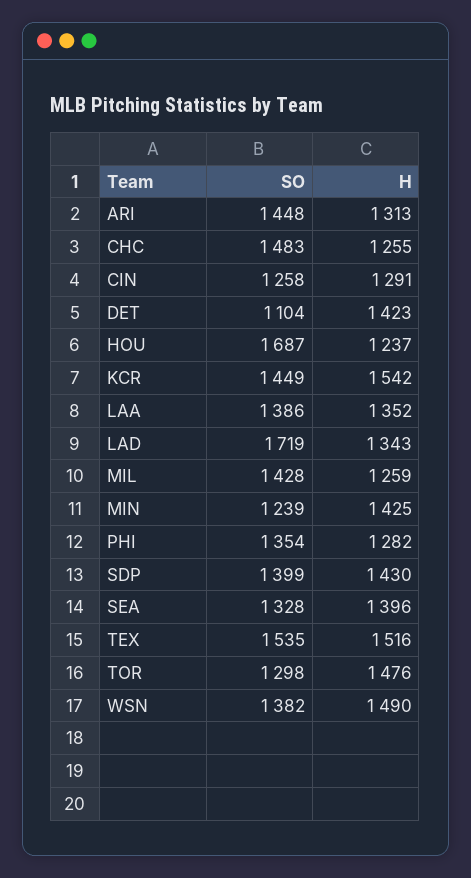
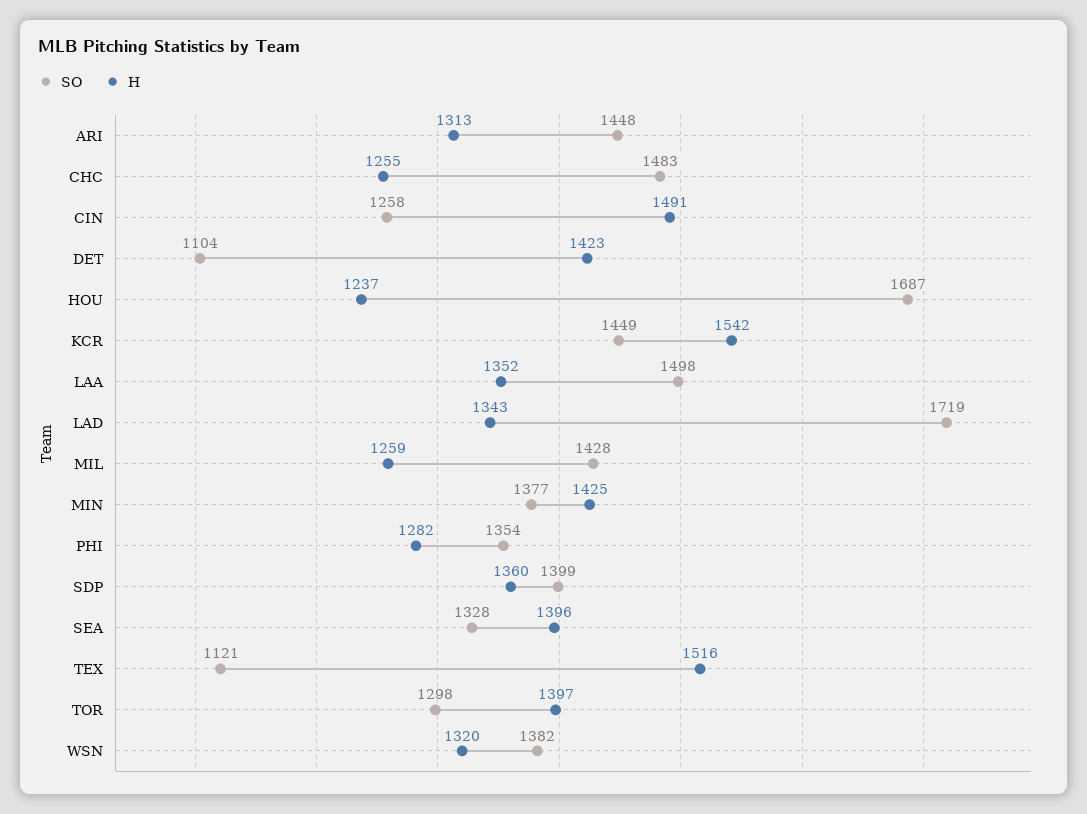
  {
    "SO": {
      "ARI": 1448,
      "CHC": 1483,
      "CIN": 1258,
      "DET": 1104,
      "HOU": 1687,
      "KCR": 1449,
-     "LAA": 1386,
+     "LAA": 1498,
      "LAD": 1719,
      "MIL": 1428,
-     "MIN": 1239,
+     "MIN": 1377,
      "PHI": 1354,
      "SDP": 1399,
      "SEA": 1328,
-     "TEX": 1535,
+     "TEX": 1121,
      "TOR": 1298,
      "WSN": 1382
    },
    "H": {
      "ARI": 1313,
      "CHC": 1255,
-     "CIN": 1291,
+     "CIN": 1491,
      "DET": 1423,
      "HOU": 1237,
      "KCR": 1542,
      "LAA": 1352,
      "LAD": 1343,
      "MIL": 1259,
      "MIN": 1425,
      "PHI": 1282,
-     "SDP": 1430,
+     "SDP": 1360,
      "SEA": 1396,
      "TEX": 1516,
-     "TOR": 1476,
+     "TOR": 1397,
-     "WSN": 1490
+     "WSN": 1320
    }
  }

